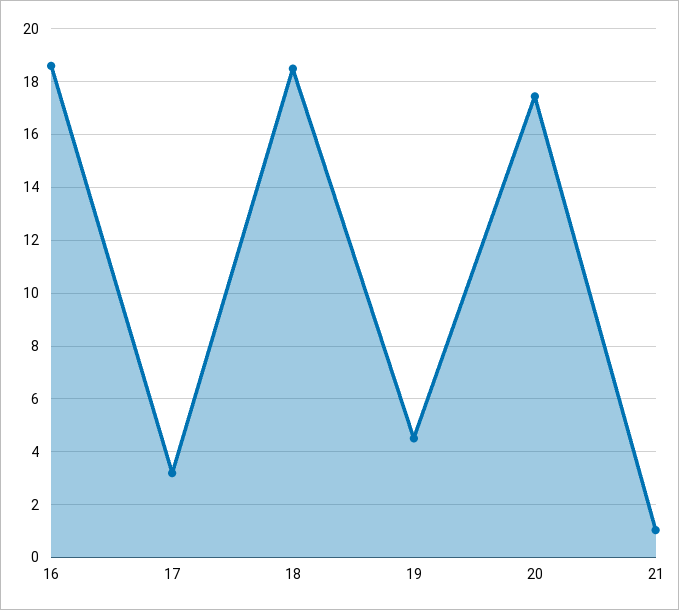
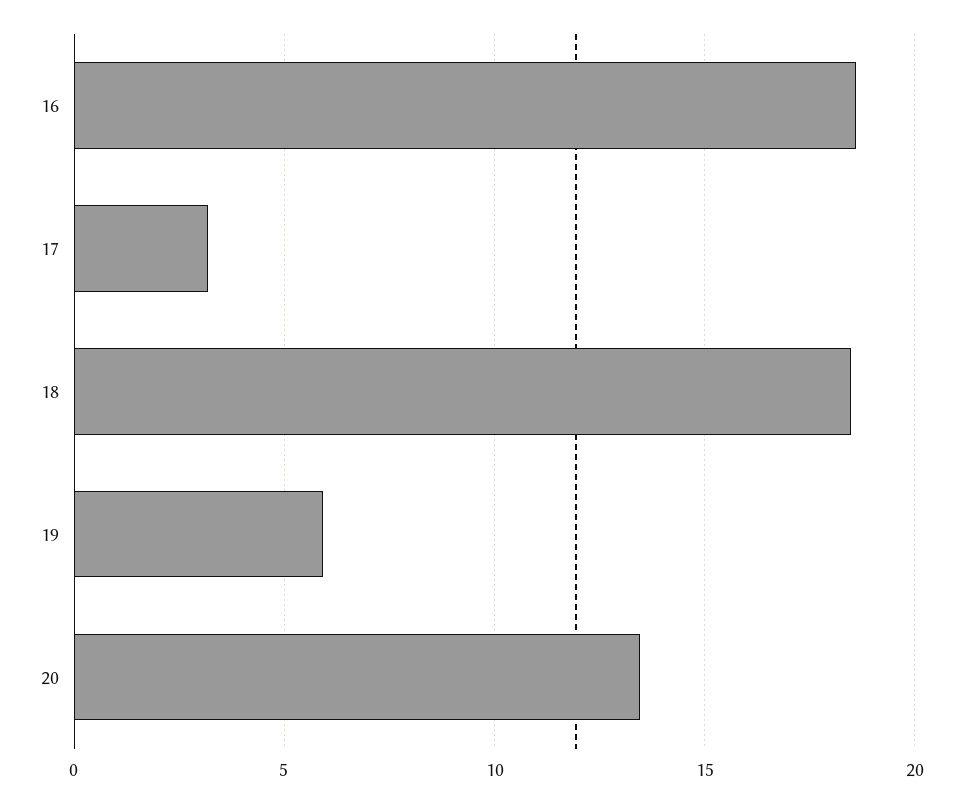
  {
    "16": 18.5,
    "17": 3.25,
    "18": 18.5,
-   "19": 4.5,
+   "19": 6,
-   "20": 17.5,
+   "20": 13.5
-   "21": 1
  }

